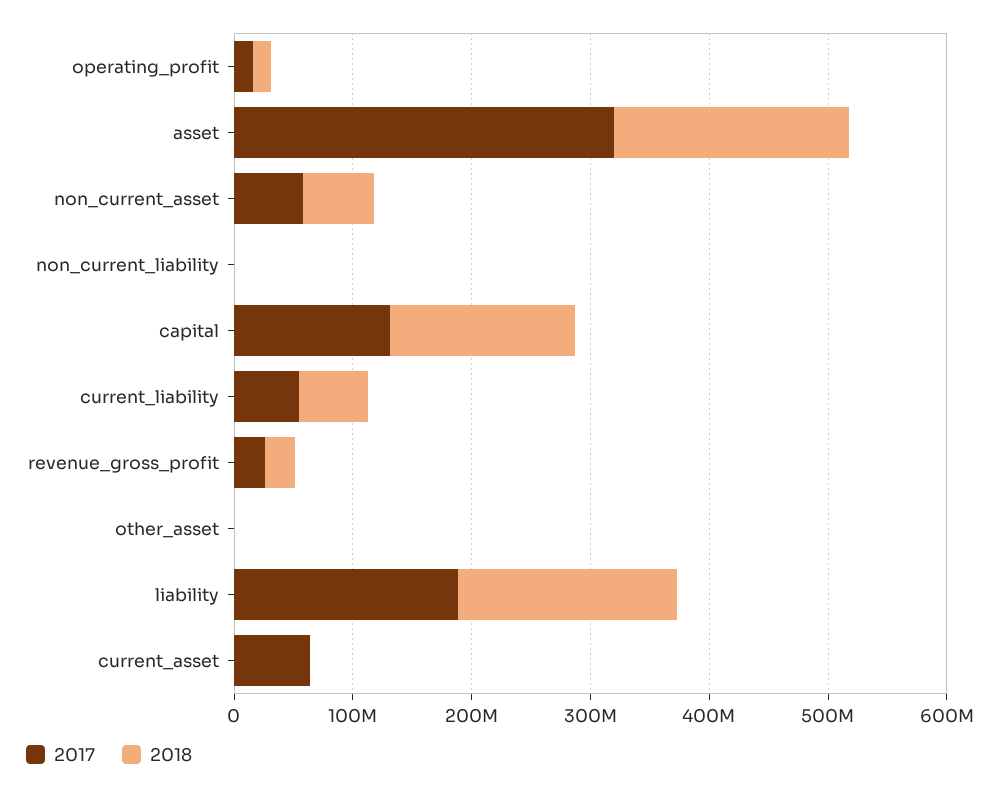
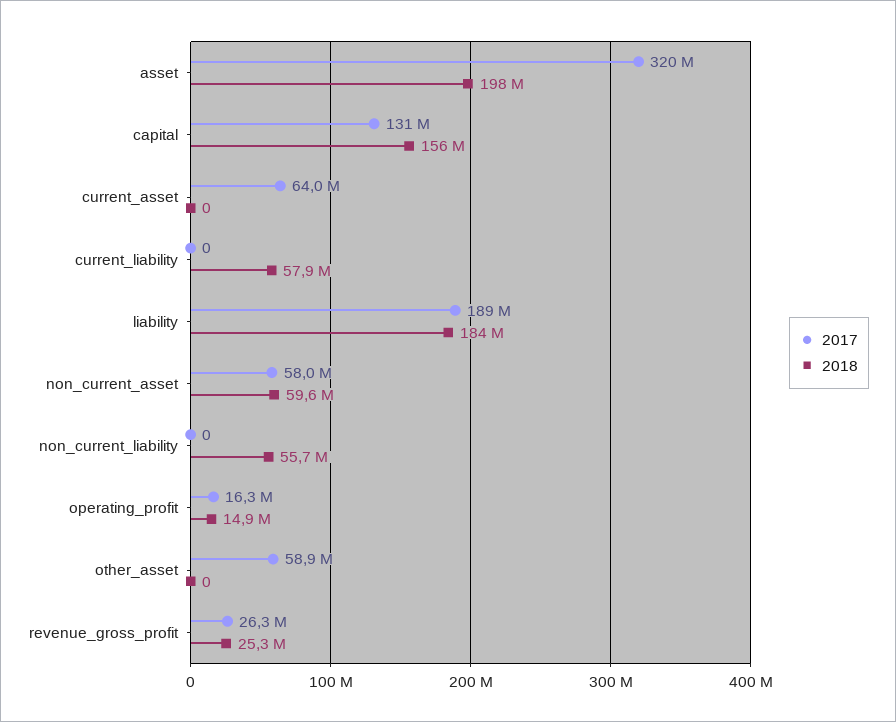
  {
    "2017": {
      "operating_profit": 16300000,
      "asset": 320000000,
      "non_current_asset": 58000000,
      "non_current_liability": 0,
      "capital": 131000000,
-     "current_liability": 60000000,
+     "current_liability": 0,
      "revenue_gross_profit": 26300000,
-     "other_asset": 0,
+     "other_asset": 58900000,
      "liability": 189000000,
      "current_asset": 64000000
    },
    "2018": {
      "operating_profit": 14900000,
      "asset": 198000000,
      "non_current_asset": 59600000,
-     "non_current_liability": 0,
+     "non_current_liability": 55700000,
      "capital": 156000000,
      "current_liability": 57900000,
      "revenue_gross_profit": 25300000,
      "other_asset": 0,
      "liability": 184000000,
      "current_asset": 0
    }
  }

